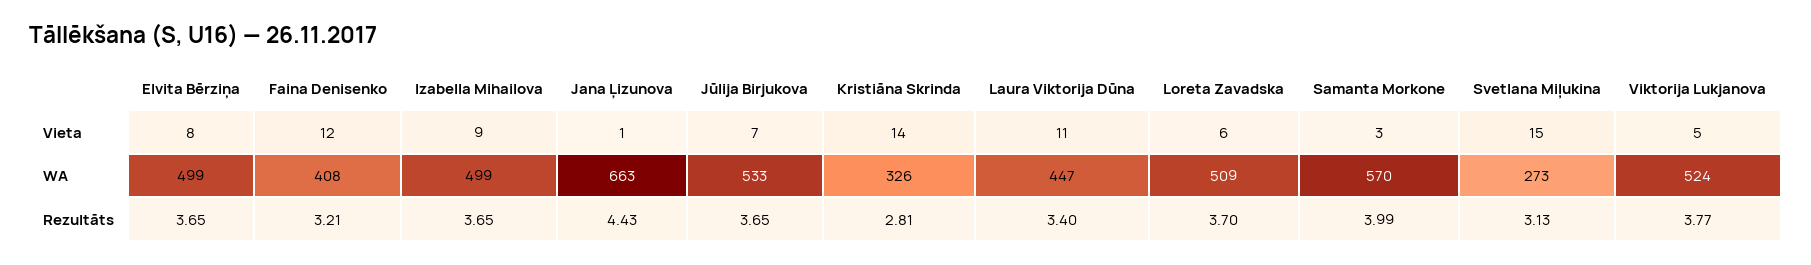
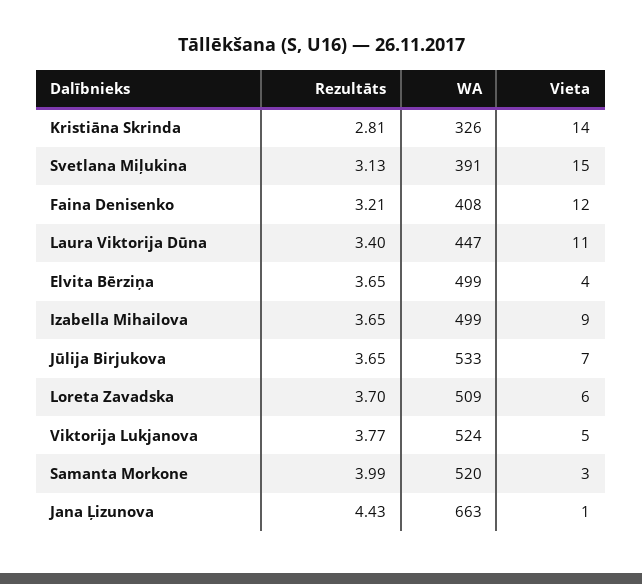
  {
    "Elvita Bērziņa": {
-     "Vieta": 8,
+     "Vieta": 4,
      "WA": 499,
      "Rezultāts": 3.65
    },
    "Faina Denisenko": {
      "Vieta": 12,
      "WA": 408,
      "Rezultāts": 3.21
    },
    "Izabella Mihailova": {
      "Vieta": 9,
      "WA": 499,
      "Rezultāts": 3.65
    },
    "Jana Ļizunova": {
      "Vieta": 1,
      "WA": 663,
      "Rezultāts": 4.43
    },
    "Jūlija Birjukova": {
      "Vieta": 7,
      "WA": 533,
      "Rezultāts": 3.65
    },
    "Kristiāna Skrinda": {
      "Vieta": 14,
      "WA": 326,
      "Rezultāts": 2.81
    },
    "Laura Viktorija Dūna": {
      "Vieta": 11,
      "WA": 447,
      "Rezultāts": 3.4
    },
    "Loreta Zavadska": {
      "Vieta": 6,
      "WA": 509,
      "Rezultāts": 3.7
    },
    "Samanta Morkone": {
      "Vieta": 3,
-     "WA": 570,
+     "WA": 520,
      "Rezultāts": 3.99
    },
    "Svetlana Miļukina": {
      "Vieta": 15,
-     "WA": 273,
+     "WA": 391,
      "Rezultāts": 3.13
    },
    "Viktorija Lukjanova": {
      "Vieta": 5,
      "WA": 524,
      "Rezultāts": 3.77
    }
  }

